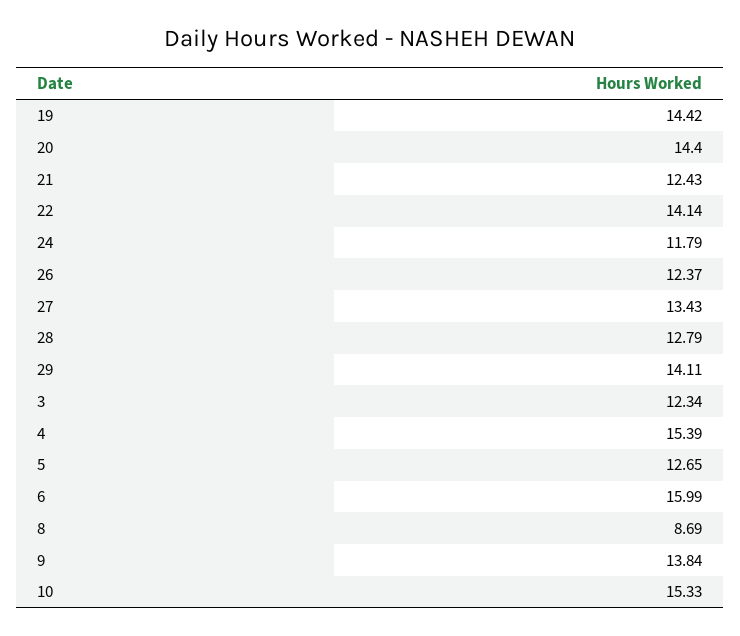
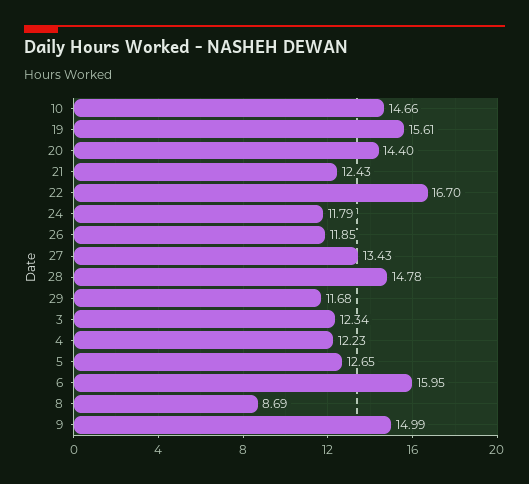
  {
-   "19": 14.42,
+   "19": 15.61,
    "20": 14.4,
    "21": 12.43,
-   "22": 14.14,
+   "22": 16.7,
    "24": 11.79,
-   "26": 12.37,
+   "26": 11.85,
    "27": 13.43,
-   "28": 12.79,
+   "28": 14.78,
-   "29": 14.11,
+   "29": 11.68,
    "3": 12.34,
-   "4": 15.39,
+   "4": 12.23,
    "5": 12.65,
-   "6": 15.99,
+   "6": 15.95,
    "8": 8.69,
-   "9": 13.84,
+   "9": 14.99,
-   "10": 15.33
+   "10": 14.66
  }

